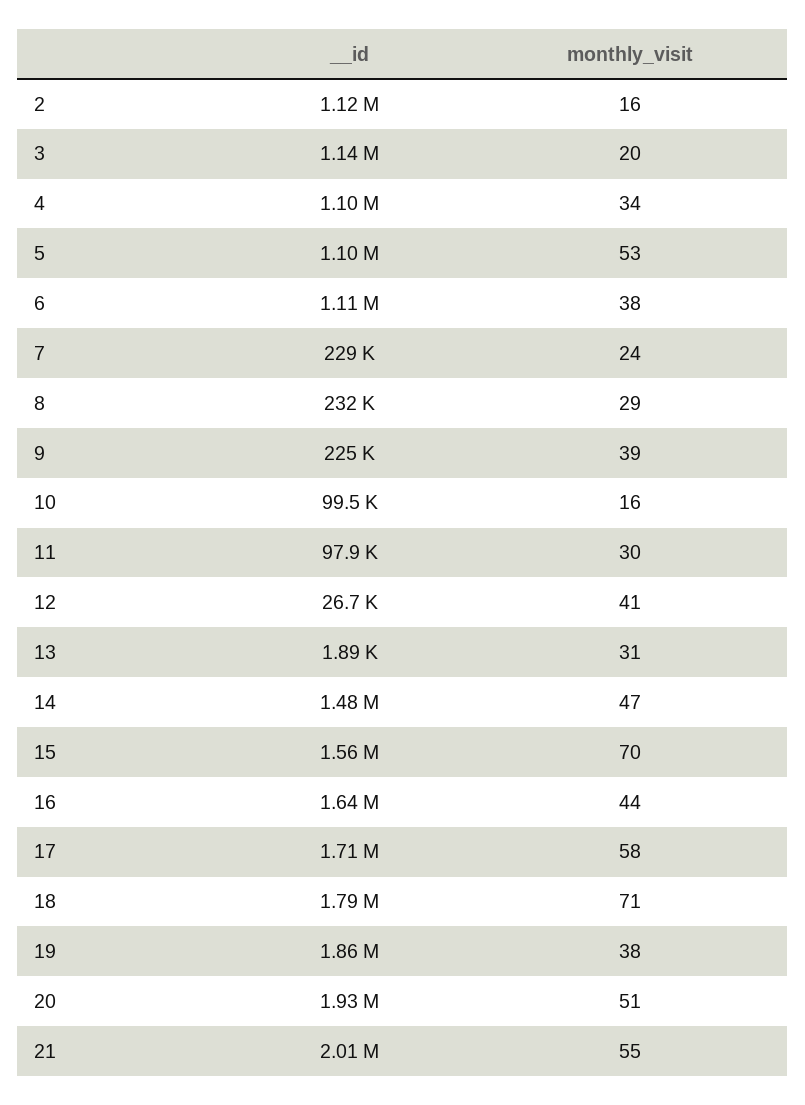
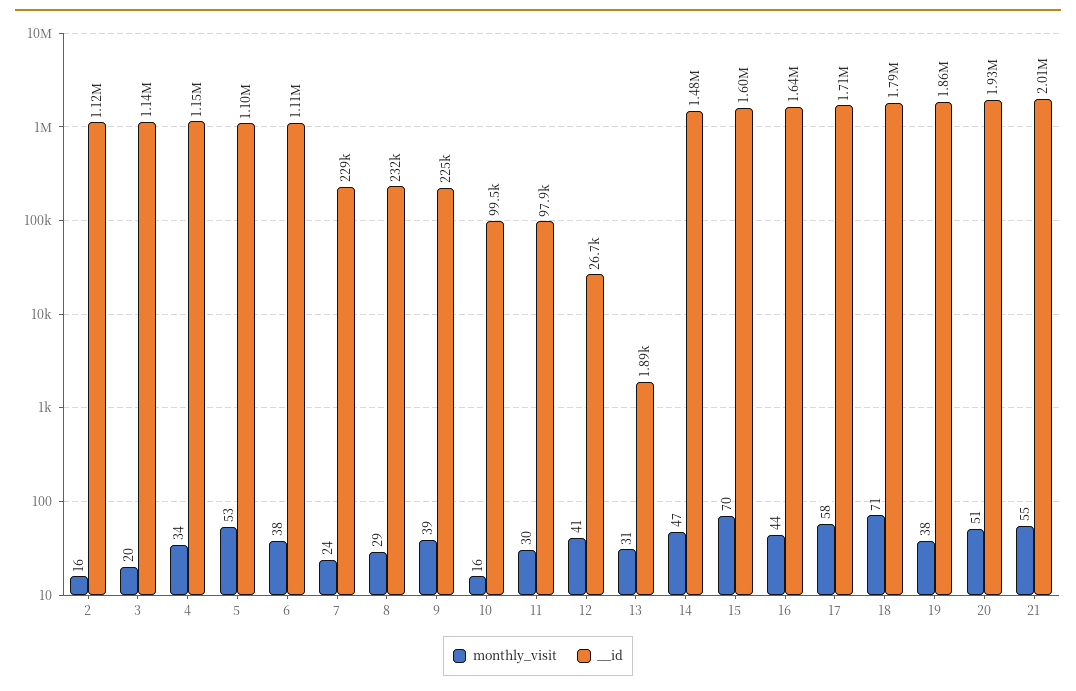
  {
    "__id": {
      "2": 1120000,
      "3": 1140000,
-     "4": 1100000,
+     "4": 1150000,
      "5": 1100000,
      "6": 1110000,
      "7": 229000,
      "8": 232000,
      "9": 225000,
      "10": 99500,
      "11": 97900,
      "12": 26700,
      "13": 1890,
      "14": 1480000,
-     "15": 1560000,
+     "15": 1600000,
      "16": 1640000,
      "17": 1710000,
      "18": 1790000,
      "19": 1860000,
      "20": 1930000,
      "21": 2010000
    },
    "monthly_visit": {
      "2": 16,
      "3": 20,
      "4": 34,
      "5": 53,
      "6": 38,
      "7": 24,
      "8": 29,
      "9": 39,
      "10": 16,
      "11": 30,
      "12": 41,
      "13": 31,
      "14": 47,
      "15": 70,
      "16": 44,
      "17": 58,
      "18": 71,
      "19": 38,
      "20": 51,
      "21": 55
    }
  }

